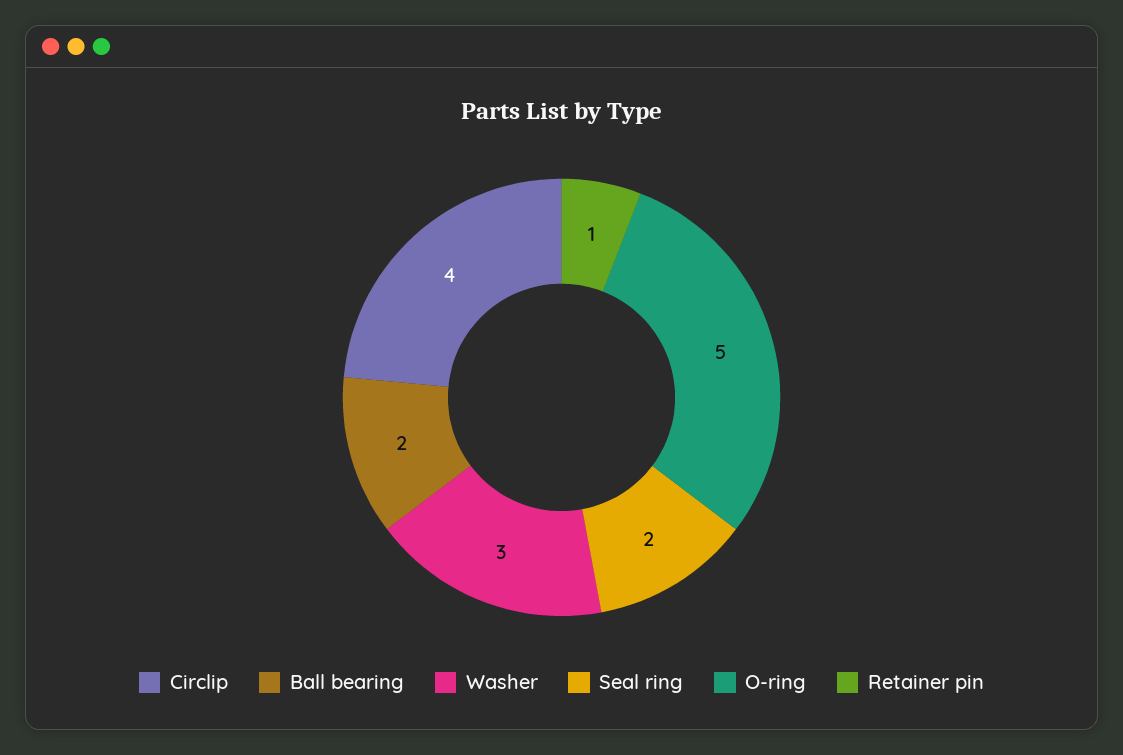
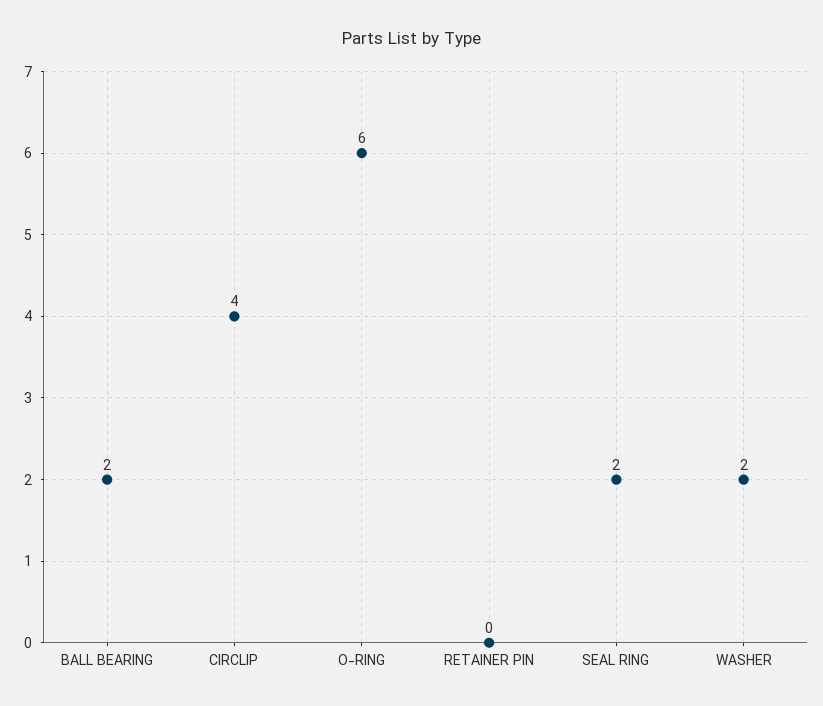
  {
    "Circlip": 4,
    "Ball bearing": 2,
-   "Washer": 3,
+   "Washer": 2,
    "Seal ring": 2,
-   "O-ring": 5,
+   "O-ring": 6,
-   "Retainer pin": 1
+   "Retainer pin": 0
  }

